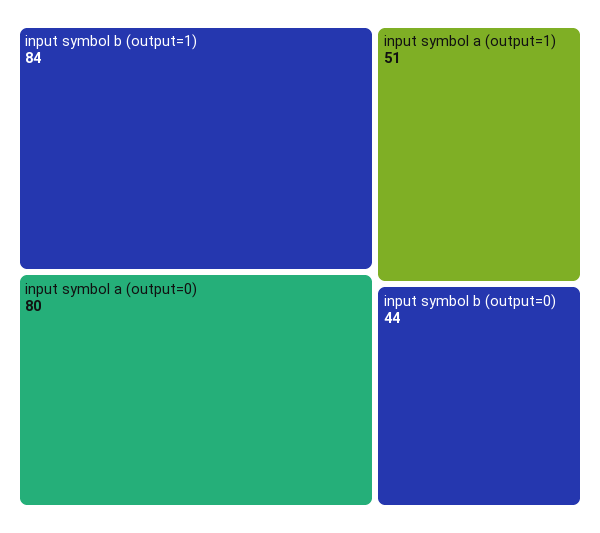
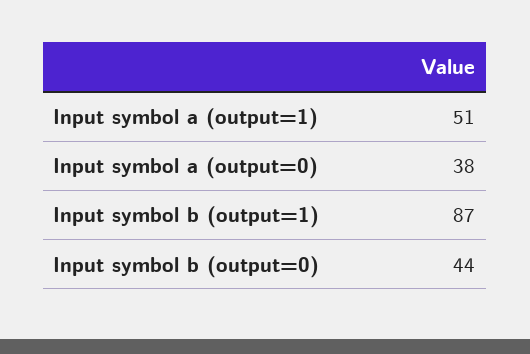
  {
-   "input symbol b (output=1)": 84,
+   "input symbol b (output=1)": 87,
-   "input symbol a (output=0)": 80,
+   "input symbol a (output=0)": 38,
    "input symbol a (output=1)": 51,
    "input symbol b (output=0)": 44
  }

